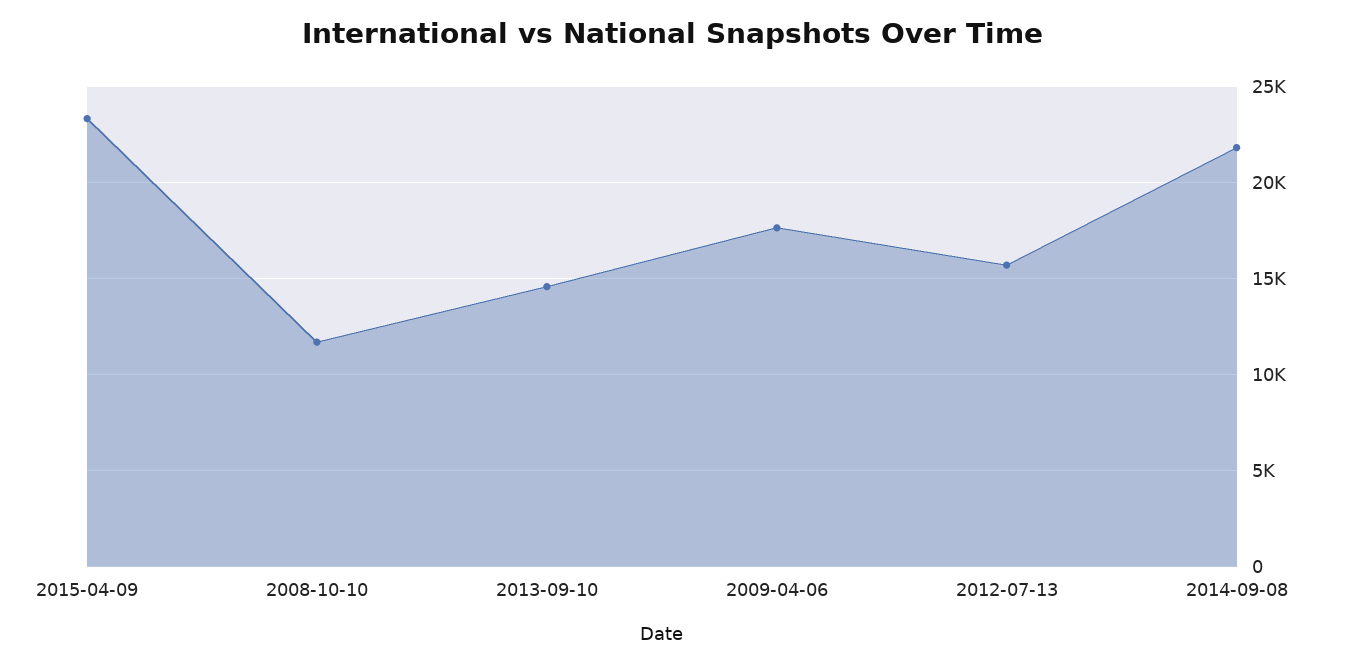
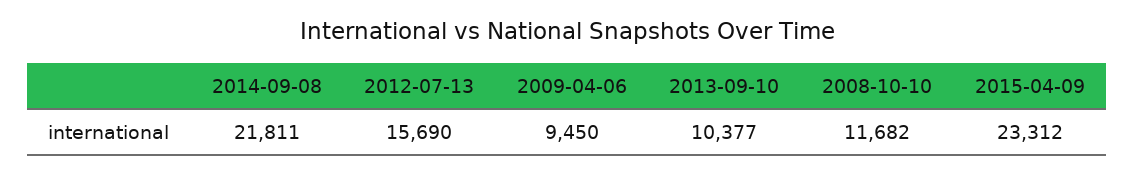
  {
    "2015-04-09": 23312,
    "2008-10-10": 11682,
-   "2013-09-10": 14500,
+   "2013-09-10": 10377,
-   "2009-04-06": 17500,
+   "2009-04-06": 9450,
    "2012-07-13": 15690,
    "2014-09-08": 21811
  }

